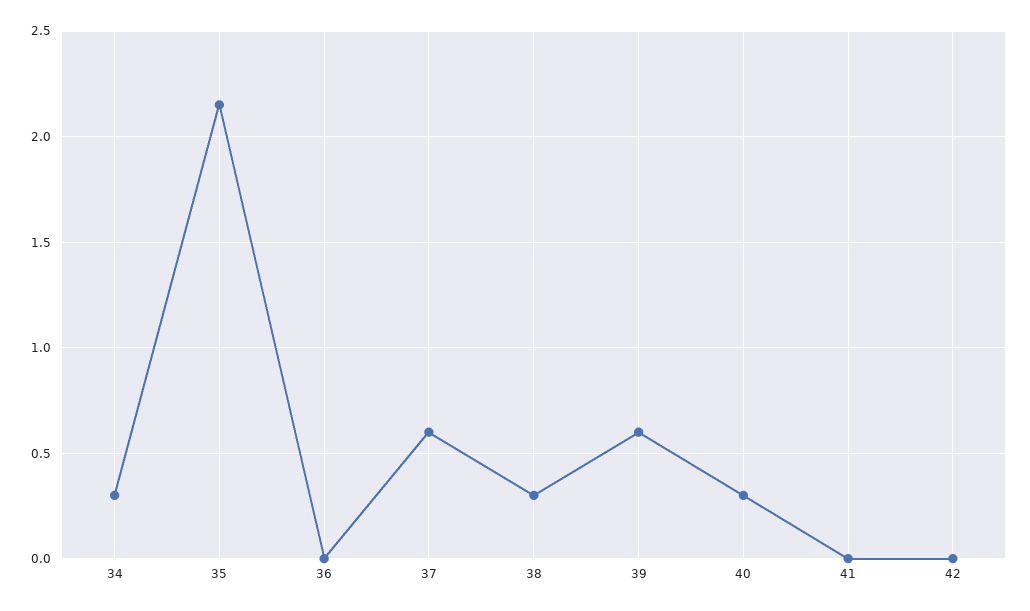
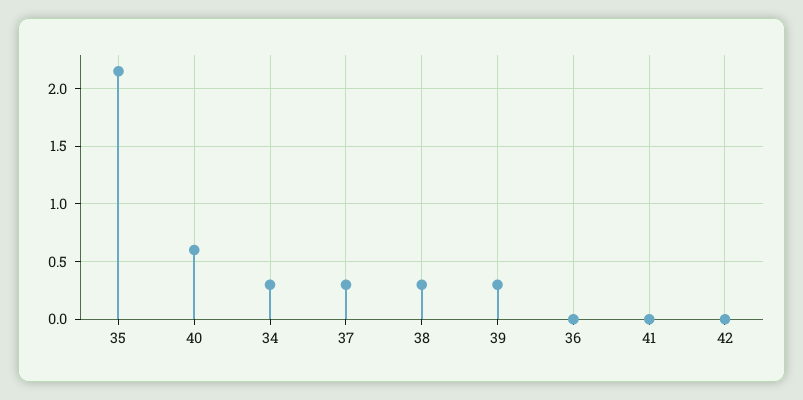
  {
    "34": 0.3,
    "35": 2.15,
    "36": 0,
-   "37": 0.6,
+   "37": 0.3,
    "38": 0.3,
-   "39": 0.6,
+   "39": 0.3,
-   "40": 0.3,
+   "40": 0.6,
    "41": 0,
    "42": 0
  }

